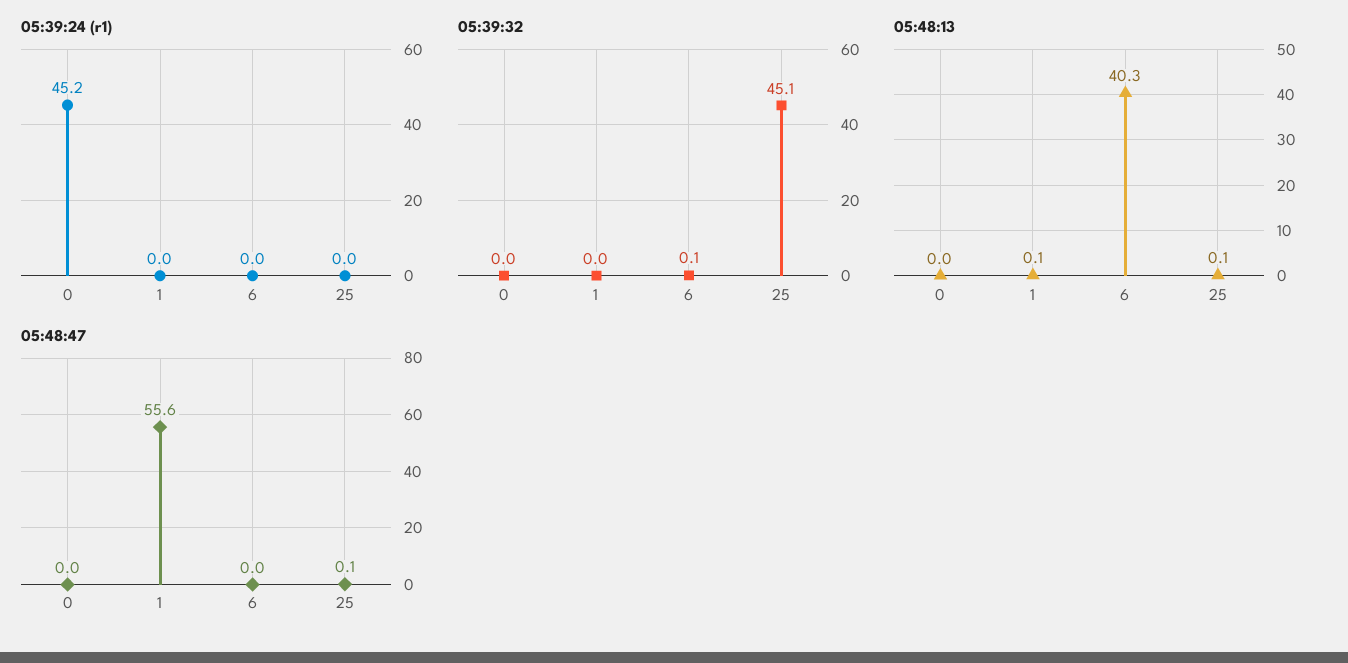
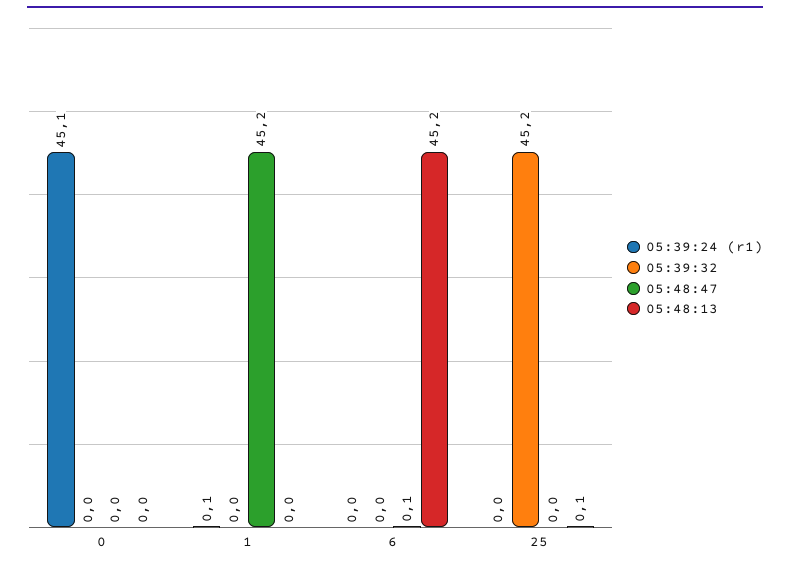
  {
    "05:39:24 (r1)": {
-     "0": 45.2,
+     "0": 45.1,
-     "1": 0,
+     "1": 0.1,
      "6": 0,
      "25": 0
    },
    "05:39:32": {
      "0": 0,
      "1": 0,
-     "6": 0.1,
+     "6": 0,
-     "25": 45.1
+     "25": 45.2
    },
    "05:48:13": {
      "0": 0,
-     "1": 0.1,
+     "1": 0,
-     "6": 40.3,
+     "6": 45.2,
      "25": 0.1
    },
    "05:48:47": {
      "0": 0,
-     "1": 55.6,
+     "1": 45.2,
-     "6": 0,
+     "6": 0.1,
-     "25": 0.1
+     "25": 0
    }
  }

